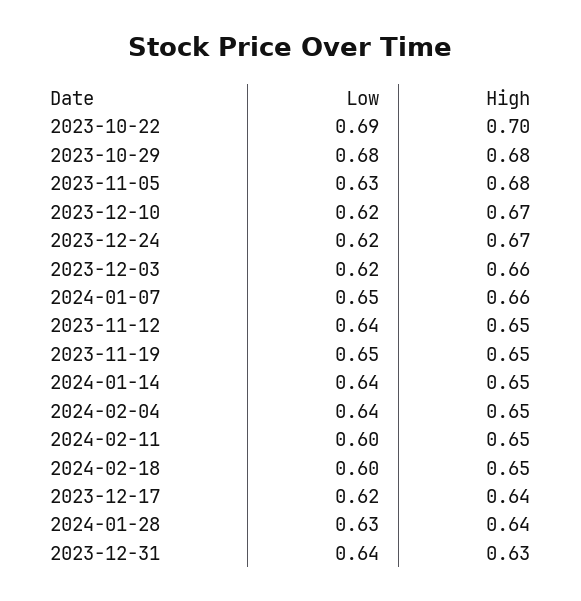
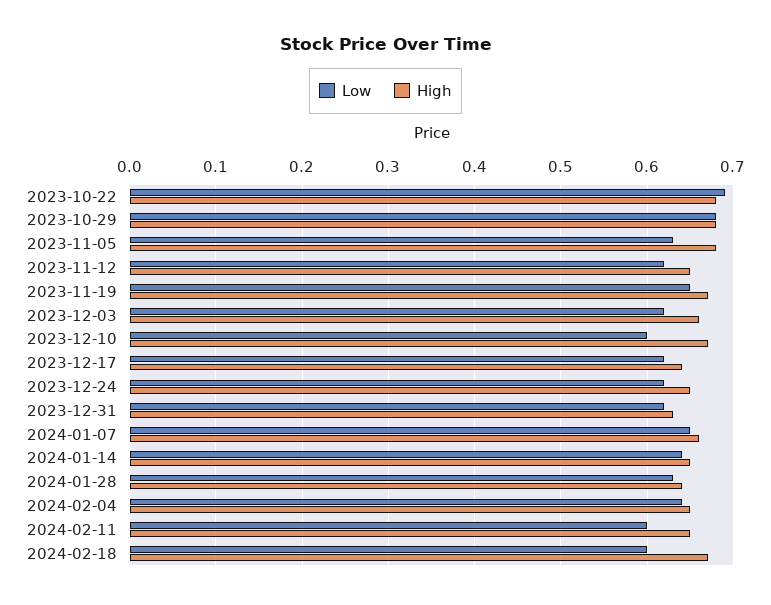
  {
    "Low": {
      "2023-10-22": 0.69,
      "2023-10-29": 0.68,
      "2023-11-05": 0.63,
-     "2023-12-10": 0.62,
+     "2023-12-10": 0.6,
      "2023-12-24": 0.62,
      "2023-12-03": 0.62,
      "2024-01-07": 0.65,
-     "2023-11-12": 0.64,
+     "2023-11-12": 0.62,
      "2023-11-19": 0.65,
      "2024-01-14": 0.64,
      "2024-02-04": 0.64,
      "2024-02-11": 0.6,
      "2024-02-18": 0.6,
      "2023-12-17": 0.62,
      "2024-01-28": 0.63,
-     "2023-12-31": 0.64
+     "2023-12-31": 0.62
    },
    "High": {
-     "2023-10-22": 0.7,
+     "2023-10-22": 0.68,
      "2023-10-29": 0.68,
      "2023-11-05": 0.68,
      "2023-12-10": 0.67,
-     "2023-12-24": 0.67,
+     "2023-12-24": 0.65,
      "2023-12-03": 0.66,
      "2024-01-07": 0.66,
      "2023-11-12": 0.65,
-     "2023-11-19": 0.65,
+     "2023-11-19": 0.67,
      "2024-01-14": 0.65,
      "2024-02-04": 0.65,
      "2024-02-11": 0.65,
-     "2024-02-18": 0.65,
+     "2024-02-18": 0.67,
      "2023-12-17": 0.64,
      "2024-01-28": 0.64,
      "2023-12-31": 0.63
    }
  }

